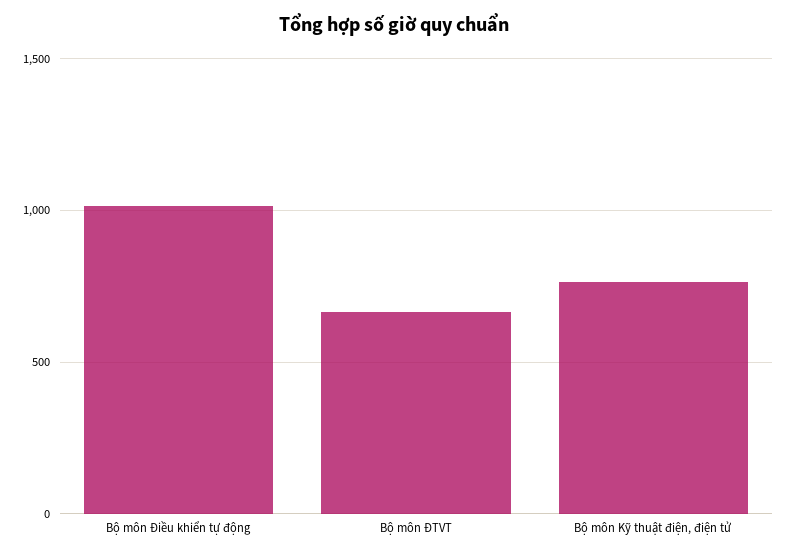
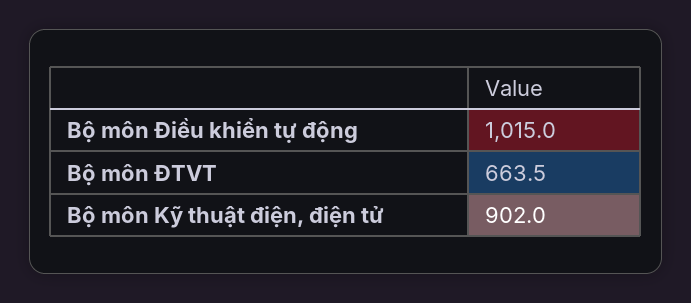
  {
    "Bộ môn Điều khiển tự động": 1015,
    "Bộ môn ĐTVT": 663.5,
-   "Bộ môn Kỹ thuật điện, điện tử": 750
+   "Bộ môn Kỹ thuật điện, điện tử": 902
  }

